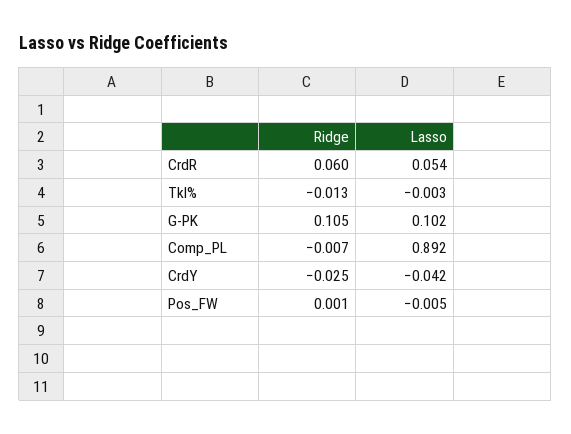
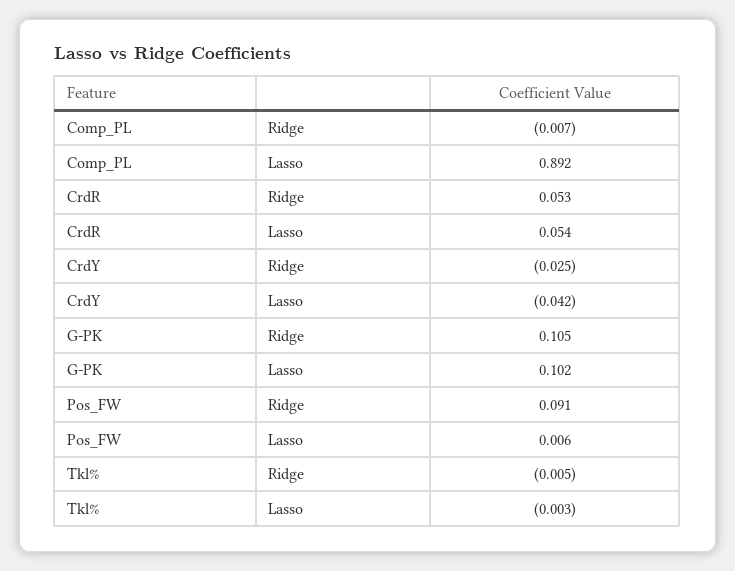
  {
    "Ridge": {
-     "CrdR": 0.06,
+     "CrdR": 0.053,
-     "Tkl%": -0.013,
+     "Tkl%": -0.005,
      "G-PK": 0.105,
      "Comp_PL": -0.007,
      "CrdY": -0.025,
-     "Pos_FW": 0.001
+     "Pos_FW": 0.091
    },
    "Lasso": {
      "CrdR": 0.054,
      "Tkl%": -0.003,
      "G-PK": 0.102,
      "Comp_PL": 0.892,
      "CrdY": -0.042,
-     "Pos_FW": -0.005
+     "Pos_FW": 0.006
    }
  }

